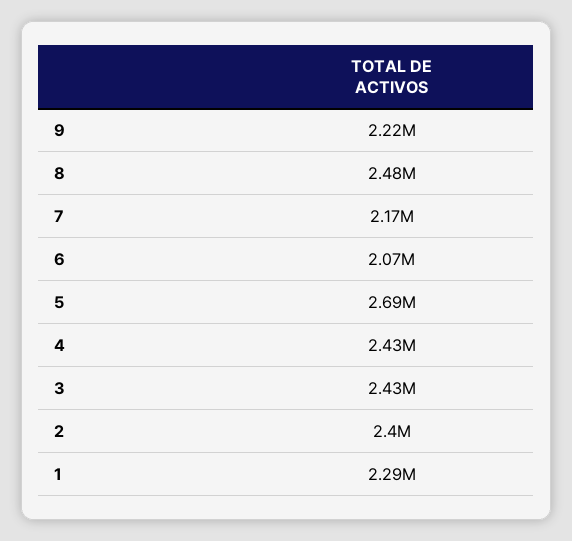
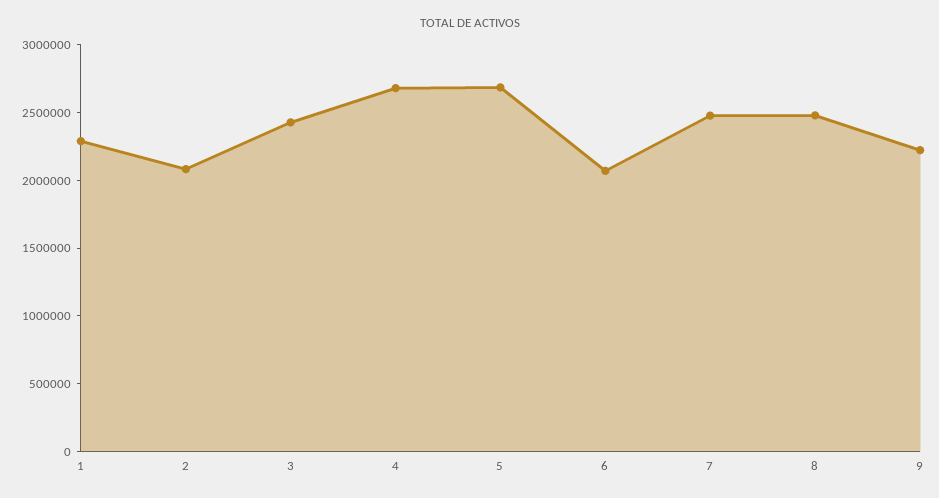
  {
    "9": 2220000,
    "8": 2480000,
-   "7": 2170000,
+   "7": 2500000,
    "6": 2070000,
    "5": 2690000,
-   "4": 2430000,
+   "4": 2700000,
    "3": 2430000,
-   "2": 2400000,
+   "2": 2100000,
    "1": 2290000
  }

